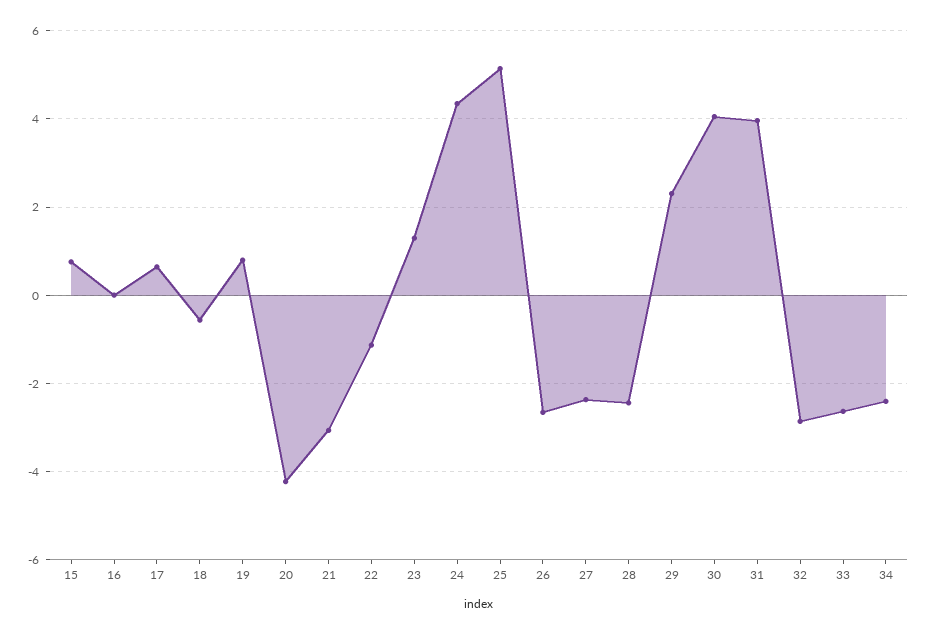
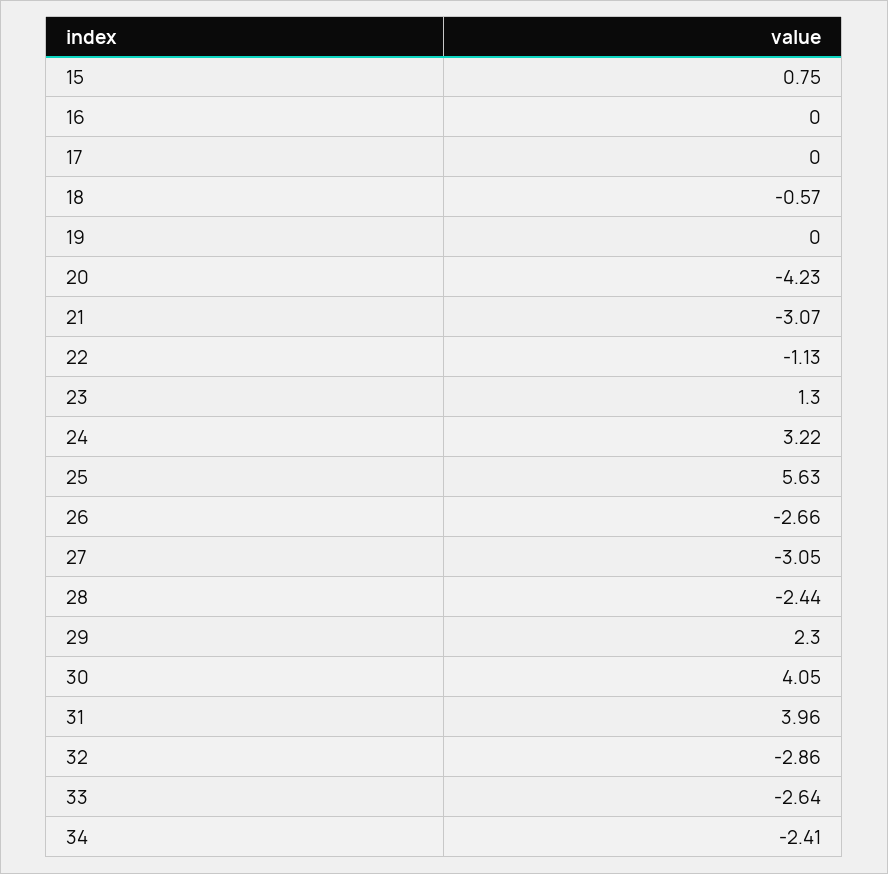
  {
    "15": 0.75,
    "16": 0,
-   "17": 0.6,
+   "17": 0,
    "18": -0.57,
-   "19": 0.8,
+   "19": 0,
    "20": -4.23,
    "21": -3.07,
    "22": -1.13,
    "23": 1.3,
-   "24": 4.4,
+   "24": 3.22,
-   "25": 5.2,
+   "25": 5.63,
    "26": -2.66,
-   "27": -2.4,
+   "27": -3.05,
    "28": -2.44,
    "29": 2.3,
    "30": 4.05,
    "31": 3.96,
    "32": -2.86,
    "33": -2.64,
    "34": -2.41
  }

